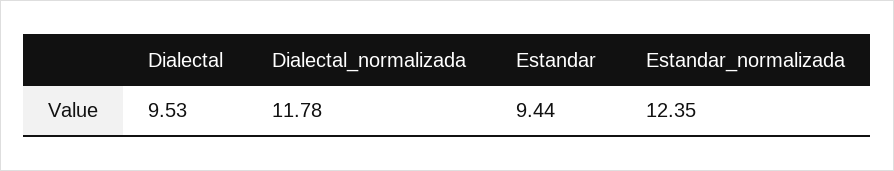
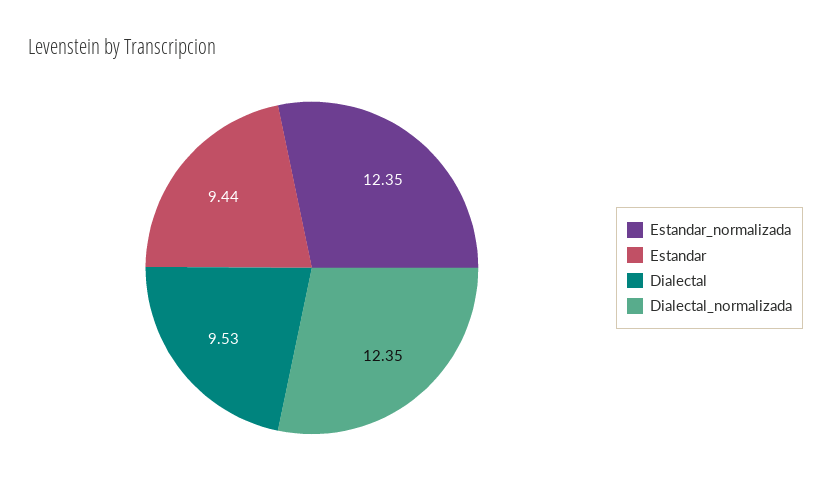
  {
    "Dialectal": 9.53,
-   "Dialectal_normalizada": 11.78,
+   "Dialectal_normalizada": 12.35,
    "Estandar": 9.44,
    "Estandar_normalizada": 12.35
  }

